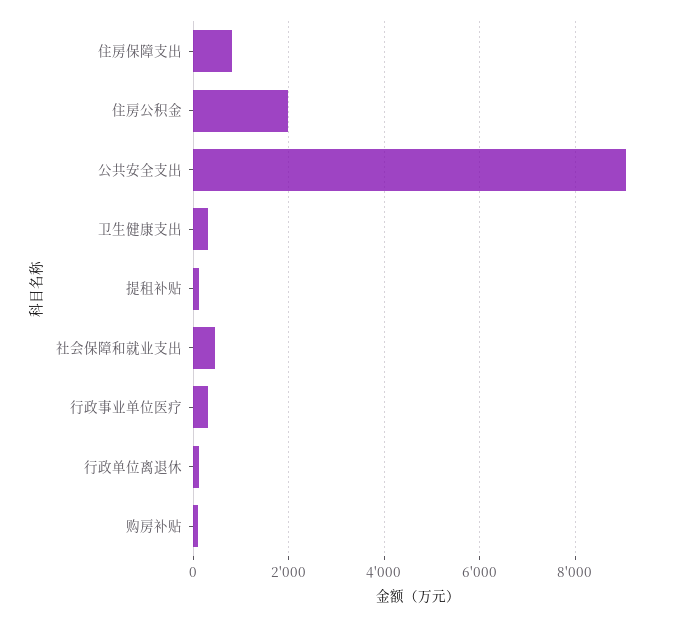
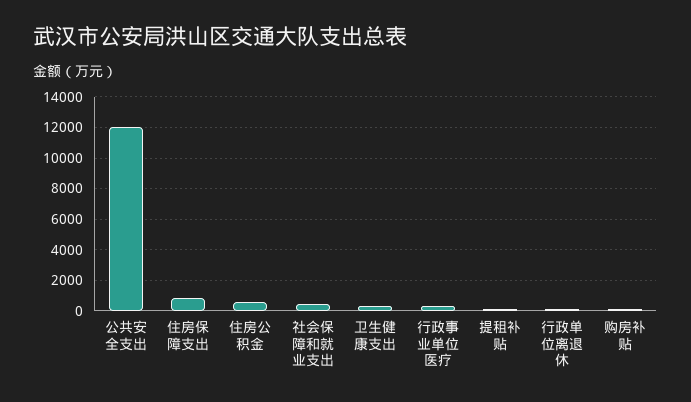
  {
    "住房保障支出": 800,
-   "住房公积金": 2000,
+   "住房公积金": 500,
-   "公共安全支出": 9000,
+   "公共安全支出": 12000,
    "卫生健康支出": 400,
    "提租补贴": 200,
    "社会保障和就业支出": 400,
    "行政事业单位医疗": 400,
    "行政单位离退休": 200,
    "购房补贴": 0
  }

